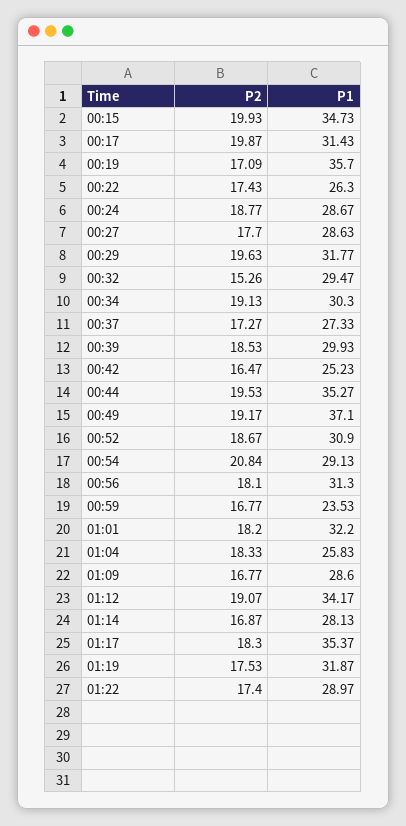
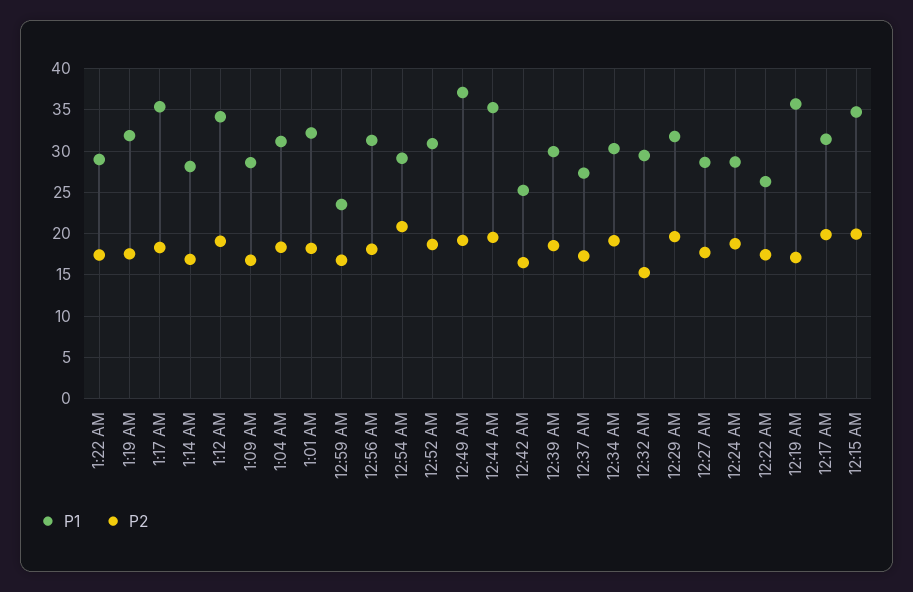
  {
    "P2": {
      "00:15": 19.93,
      "00:17": 19.87,
      "00:19": 17.09,
      "00:22": 17.43,
      "00:24": 18.77,
      "00:27": 17.7,
      "00:29": 19.63,
      "00:32": 15.26,
      "00:34": 19.13,
      "00:37": 17.27,
      "00:39": 18.53,
      "00:42": 16.47,
      "00:44": 19.53,
      "00:49": 19.17,
      "00:52": 18.67,
      "00:54": 20.84,
      "00:56": 18.1,
      "00:59": 16.77,
      "01:01": 18.2,
      "01:04": 18.33,
      "01:09": 16.77,
      "01:12": 19.07,
      "01:14": 16.87,
      "01:17": 18.3,
      "01:19": 17.53,
      "01:22": 17.4
    },
    "P1": {
      "00:15": 34.73,
      "00:17": 31.43,
      "00:19": 35.7,
      "00:22": 26.3,
      "00:24": 28.67,
      "00:27": 28.63,
      "00:29": 31.77,
      "00:32": 29.47,
      "00:34": 30.3,
      "00:37": 27.33,
      "00:39": 29.93,
      "00:42": 25.23,
      "00:44": 35.27,
      "00:49": 37.1,
      "00:52": 30.9,
      "00:54": 29.13,
      "00:56": 31.3,
      "00:59": 23.53,
      "01:01": 32.2,
-     "01:04": 25.83,
+     "01:04": 31,
      "01:09": 28.6,
      "01:12": 34.17,
      "01:14": 28.13,
      "01:17": 35.37,
      "01:19": 31.87,
      "01:22": 28.97
    }
  }

